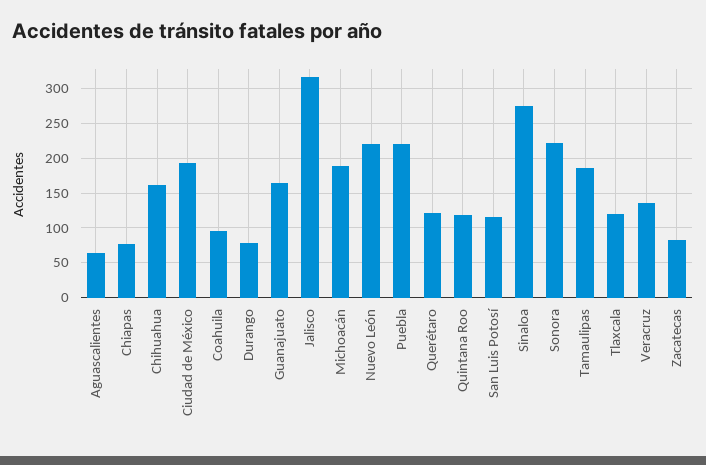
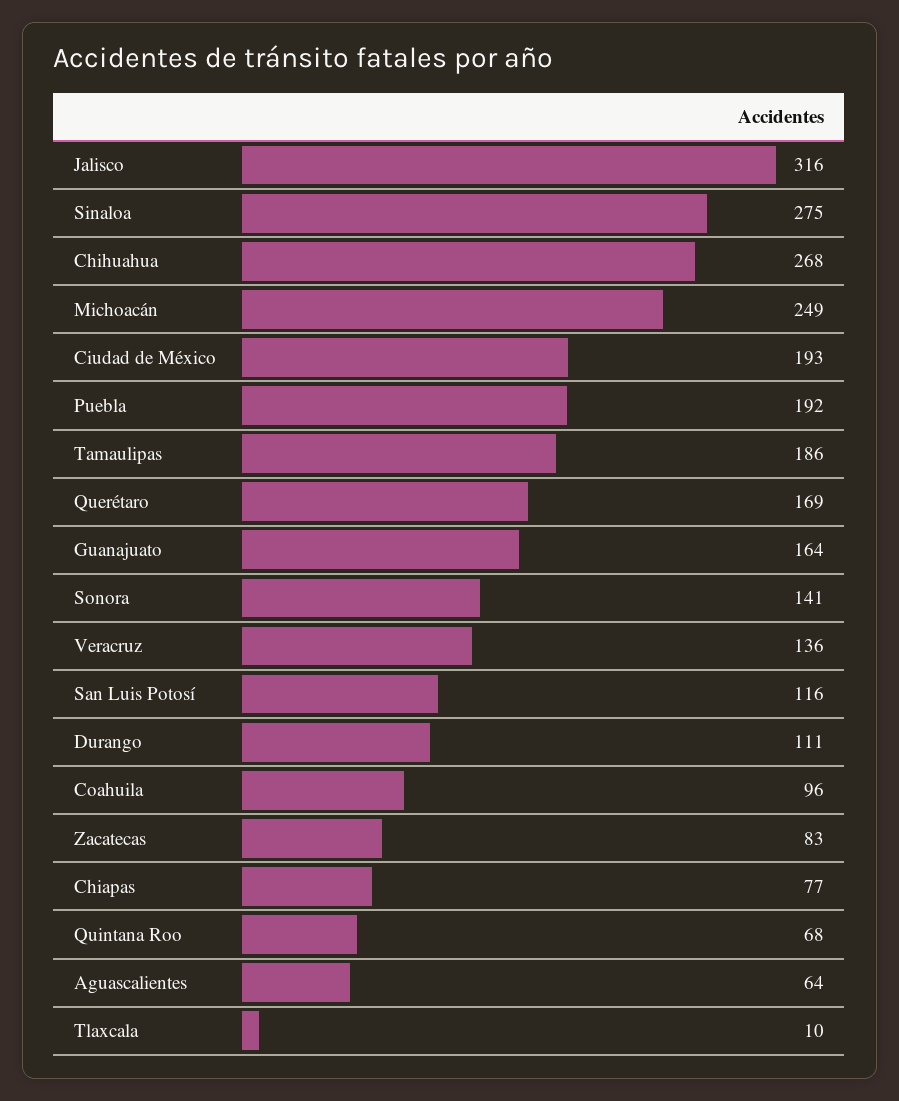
  {
    "Aguascalientes": 64,
    "Chiapas": 77,
-   "Chihuahua": 160,
+   "Chihuahua": 268,
    "Ciudad de México": 193,
    "Coahuila": 96,
-   "Durango": 80,
+   "Durango": 111,
    "Guanajuato": 164,
    "Jalisco": 316,
-   "Michoacán": 190,
+   "Michoacán": 249,
-   "Nuevo León": 220,
-   "Puebla": 220,
+   "Puebla": 192,
-   "Querétaro": 120,
+   "Querétaro": 169,
-   "Quintana Roo": 120,
+   "Quintana Roo": 68,
    "San Luis Potosí": 116,
    "Sinaloa": 275,
-   "Sonora": 220,
+   "Sonora": 141,
    "Tamaulipas": 186,
-   "Tlaxcala": 120,
+   "Tlaxcala": 10,
    "Veracruz": 136,
    "Zacatecas": 83
  }

